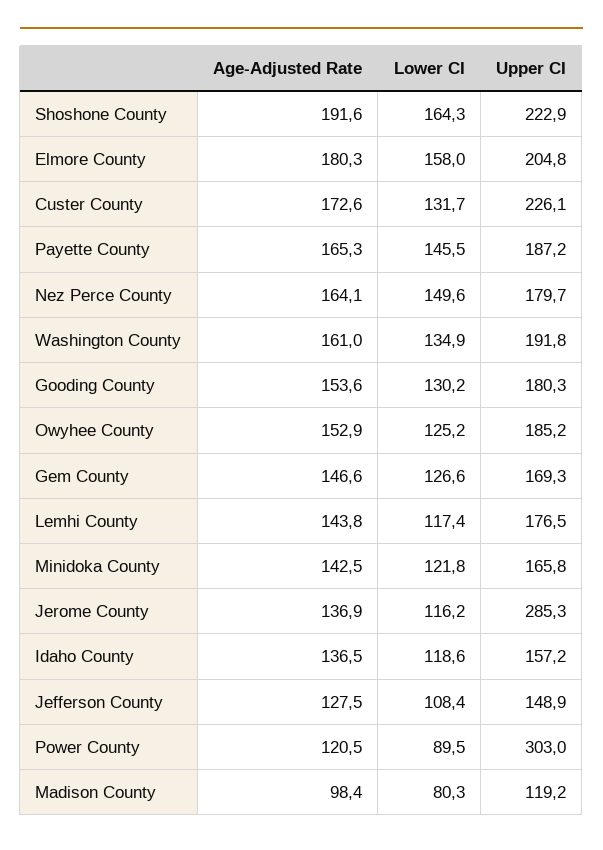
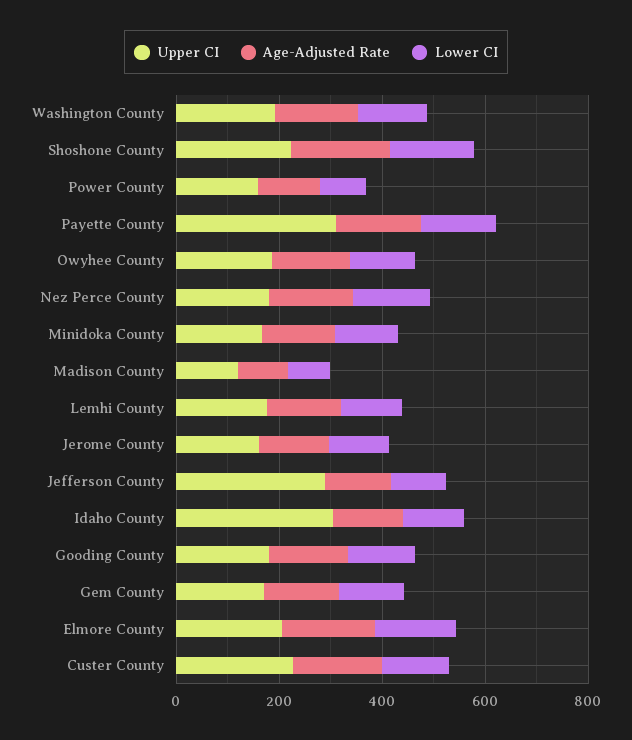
  {
    "Age-Adjusted Rate": {
      "Shoshone County": 191.6,
      "Elmore County": 180.3,
      "Custer County": 172.6,
      "Payette County": 165.3,
      "Nez Perce County": 164.1,
      "Washington County": 161,
      "Gooding County": 153.6,
      "Owyhee County": 152.9,
      "Gem County": 146.6,
      "Lemhi County": 143.8,
      "Minidoka County": 142.5,
      "Jerome County": 136.9,
      "Idaho County": 136.5,
      "Jefferson County": 127.5,
      "Power County": 120.5,
      "Madison County": 98.4
    },
    "Lower CI": {
      "Shoshone County": 164.3,
      "Elmore County": 158,
      "Custer County": 131.7,
      "Payette County": 145.5,
      "Nez Perce County": 149.6,
      "Washington County": 134.9,
      "Gooding County": 130.2,
      "Owyhee County": 125.2,
      "Gem County": 126.6,
      "Lemhi County": 117.4,
      "Minidoka County": 121.8,
      "Jerome County": 116.2,
      "Idaho County": 118.6,
      "Jefferson County": 108.4,
      "Power County": 89.5,
      "Madison County": 80.3
    },
    "Upper CI": {
      "Shoshone County": 222.9,
      "Elmore County": 204.8,
      "Custer County": 226.1,
-     "Payette County": 187.2,
+     "Payette County": 300,
      "Nez Perce County": 179.7,
      "Washington County": 191.8,
      "Gooding County": 180.3,
      "Owyhee County": 185.2,
      "Gem County": 169.3,
      "Lemhi County": 176.5,
      "Minidoka County": 165.8,
-     "Jerome County": 285.3,
+     "Jerome County": 150,
-     "Idaho County": 157.2,
+     "Idaho County": 300,
-     "Jefferson County": 148.9,
+     "Jefferson County": 300,
-     "Power County": 303,
+     "Power County": 150,
      "Madison County": 119.2
    }
  }

